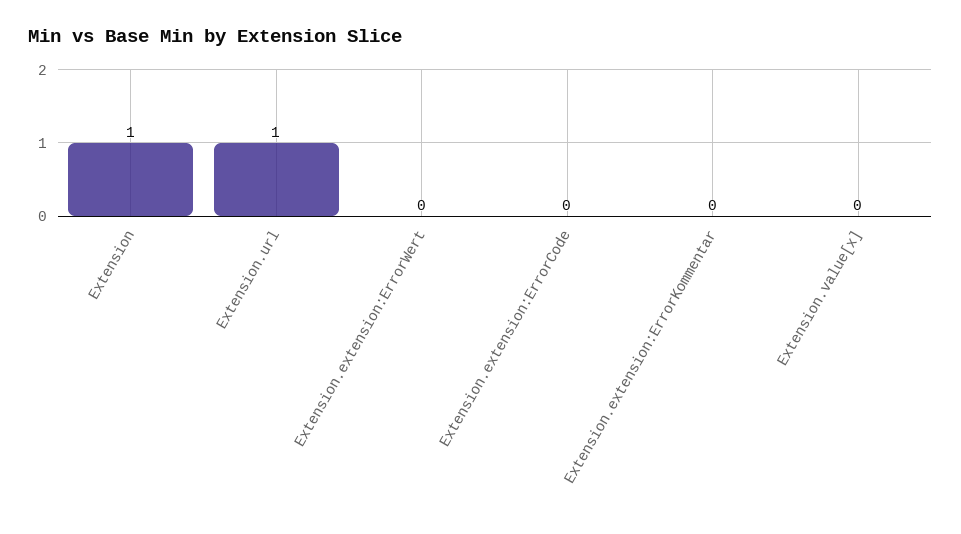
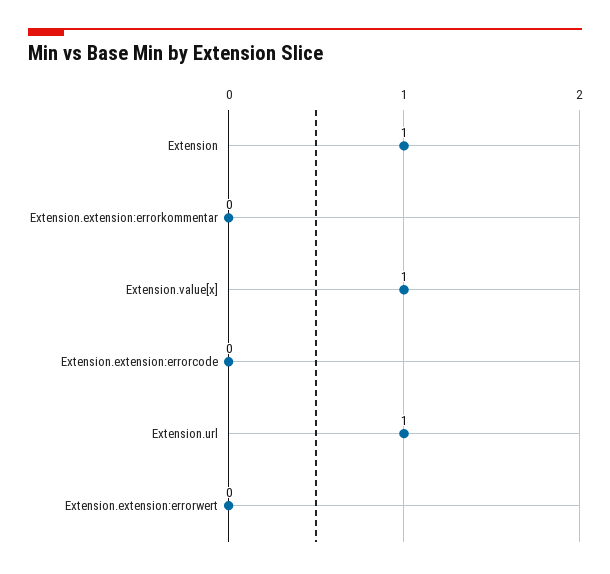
  {
    "Extension": 1,
    "Extension.url": 1,
    "Extension.extension:ErrorWert": 0,
    "Extension.extension:ErrorCode": 0,
    "Extension.extension:ErrorKommentar": 0,
-   "Extension.value[x]": 0
+   "Extension.value[x]": 1
  }

